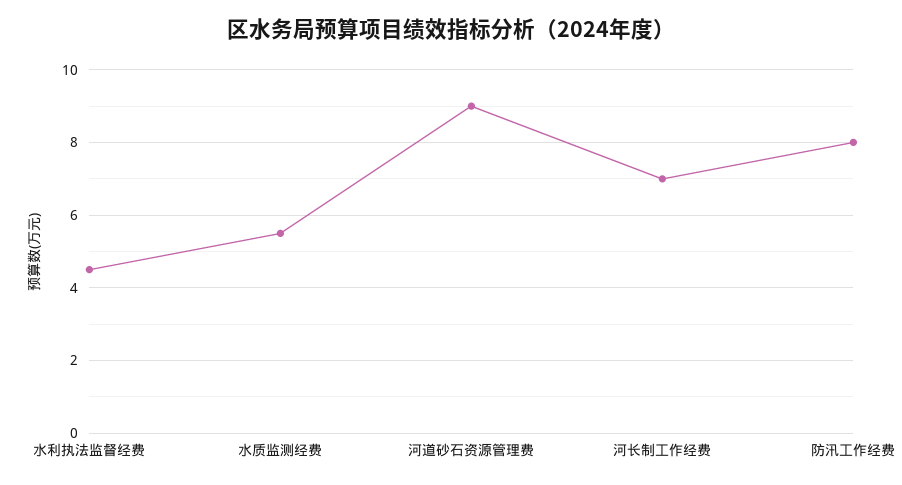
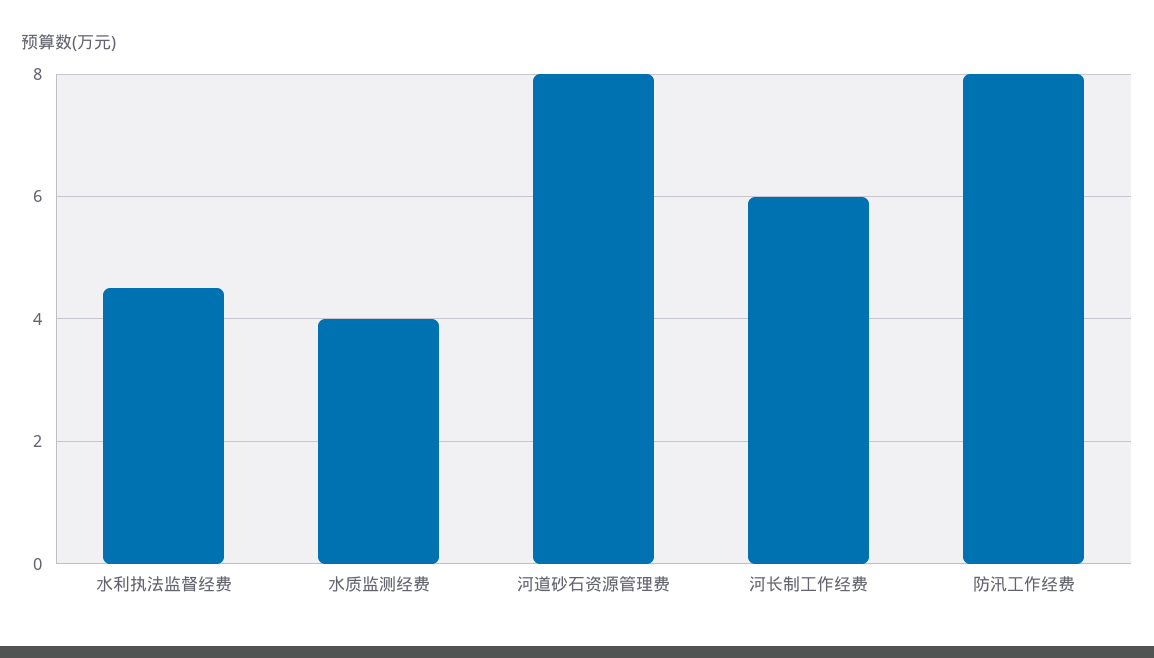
  {
    "水利执法监督经费": 4.5,
-   "水质监测经费": 5.5,
+   "水质监测经费": 4,
-   "河道砂石资源管理费": 9,
+   "河道砂石资源管理费": 8,
-   "河长制工作经费": 7,
+   "河长制工作经费": 6,
    "防汛工作经费": 8
  }

